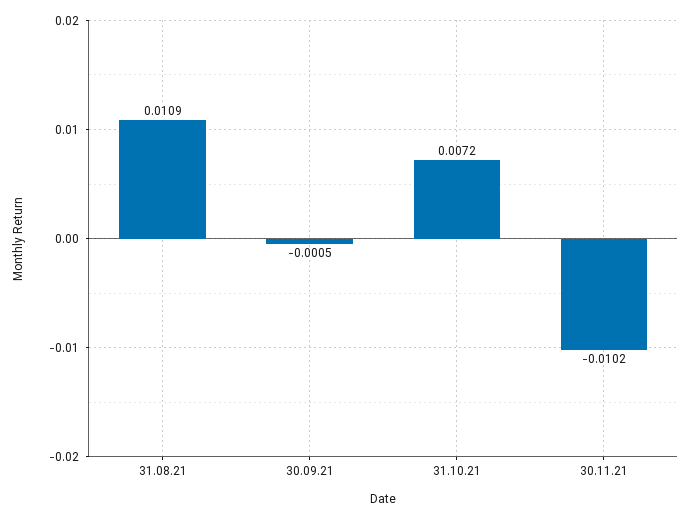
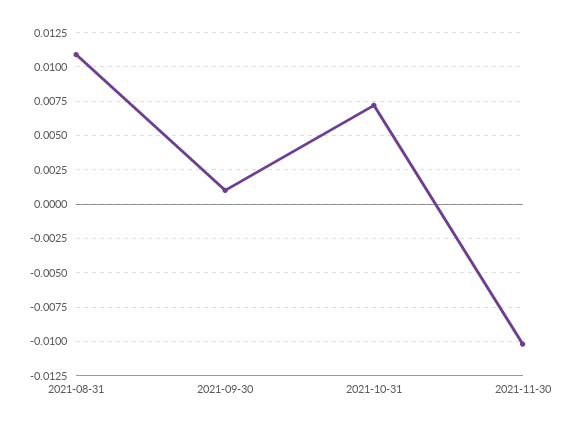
  {
    "31.08.21": 0.0109,
-   "30.09.21": -0.0005,
+   "30.09.21": 0.001,
    "31.10.21": 0.0072,
    "30.11.21": -0.0102
  }

